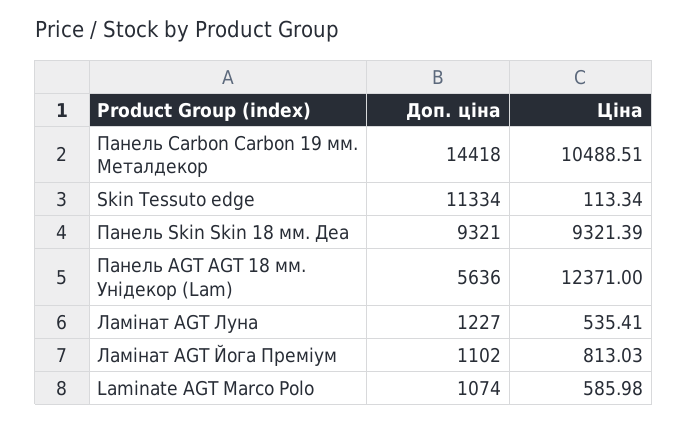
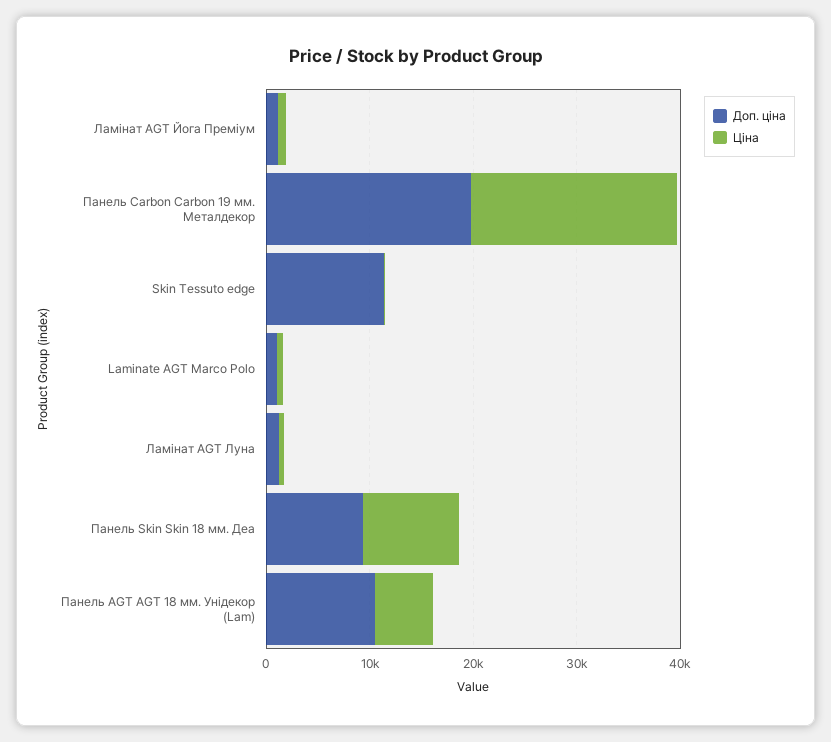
  {
    "Доп. ціна": {
-     "Панель Carbon Carbon 19 мм. Металдекор": 14418,
+     "Панель Carbon Carbon 19 мм. Металдекор": 20000,
      "Skin Tessuto edge": 11334,
      "Панель Skin Skin 18 мм. Деа": 9321,
-     "Панель AGT AGT 18 мм. Унідекор (Lam)": 5636,
+     "Панель AGT AGT 18 мм. Унідекор (Lam)": 10000,
      "Ламінат AGT Луна": 1227,
      "Ламінат AGT Йога Преміум": 1102,
      "Laminate AGT Marco Polo": 1074
    },
    "Ціна": {
-     "Панель Carbon Carbon 19 мм. Металдекор": 10488.51,
+     "Панель Carbon Carbon 19 мм. Металдекор": 20000,
      "Skin Tessuto edge": 113.34,
      "Панель Skin Skin 18 мм. Деа": 9321.39,
-     "Панель AGT AGT 18 мм. Унідекор (Lam)": 12371,
+     "Панель AGT AGT 18 мм. Унідекор (Lam)": 6000,
      "Ламінат AGT Луна": 535.41,
      "Ламінат AGT Йога Преміум": 813.03,
      "Laminate AGT Marco Polo": 585.98
    }
  }

